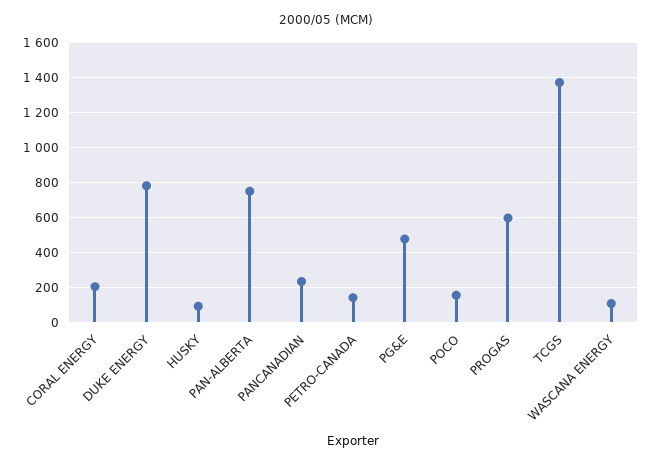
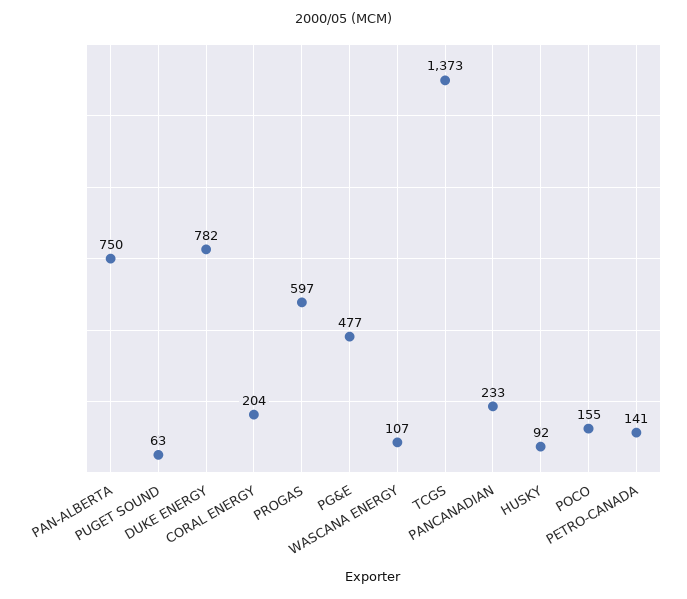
  {
    "CORAL ENERGY": 204,
    "DUKE ENERGY": 782,
    "HUSKY": 92,
    "PAN-ALBERTA": 750,
    "PANCANADIAN": 233,
    "PETRO-CANADA": 141,
    "PG&E": 477,
    "POCO": 155,
    "PROGAS": 597,
    "TCGS": 1373,
-   "WASCANA ENERGY": 107
+   "WASCANA ENERGY": 107,
+   "PUGET SOUND": 63
  }

